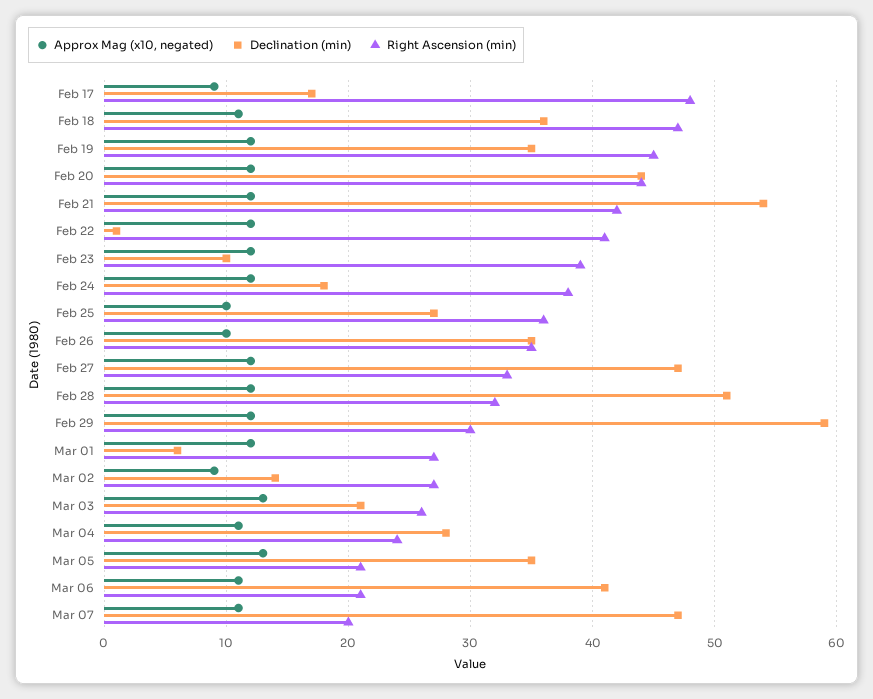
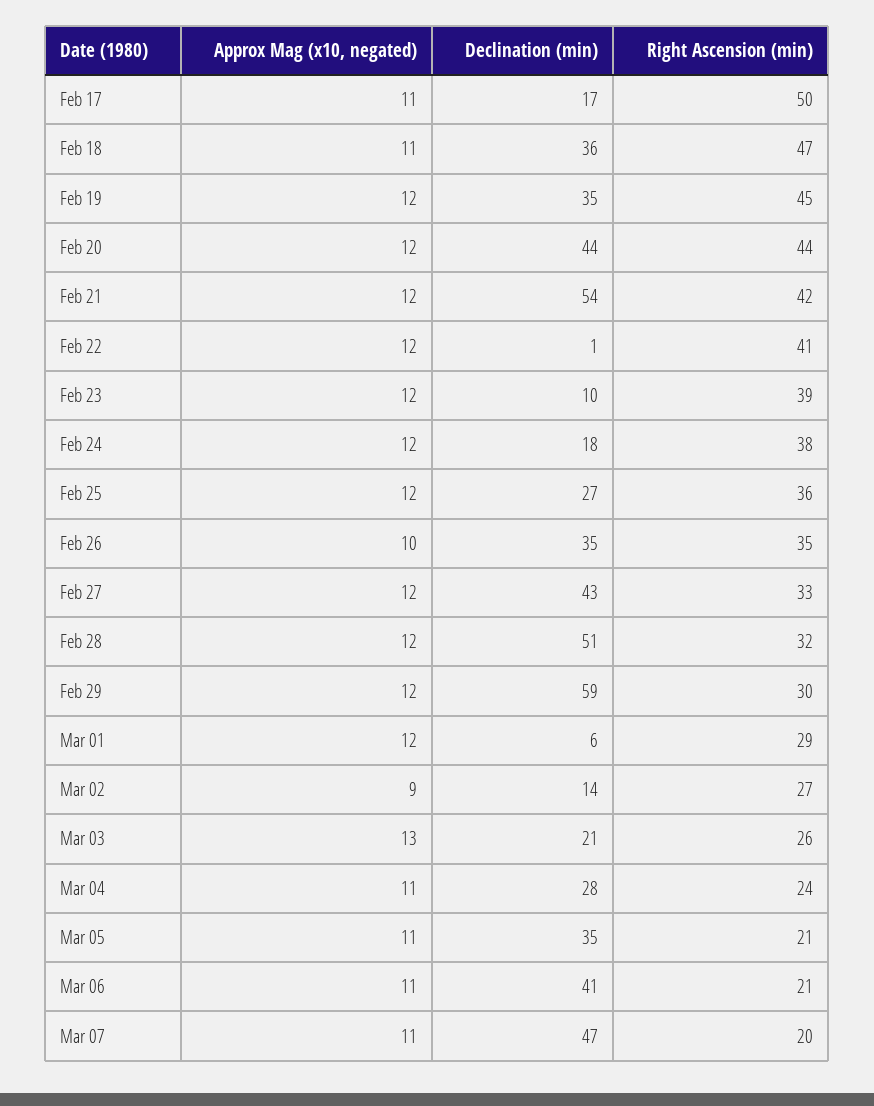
  {
    "Approx Mag (x10, negated)": {
-     "Feb 17": 9,
+     "Feb 17": 11,
      "Feb 18": 11,
      "Feb 19": 12,
      "Feb 20": 12,
      "Feb 21": 12,
      "Feb 22": 12,
      "Feb 23": 12,
      "Feb 24": 12,
-     "Feb 25": 10,
+     "Feb 25": 12,
      "Feb 26": 10,
      "Feb 27": 12,
      "Feb 28": 12,
      "Feb 29": 12,
      "Mar 01": 12,
      "Mar 02": 9,
      "Mar 03": 13,
      "Mar 04": 11,
-     "Mar 05": 13,
+     "Mar 05": 11,
      "Mar 06": 11,
      "Mar 07": 11
    },
    "Declination (min)": {
      "Feb 17": 17,
      "Feb 18": 36,
      "Feb 19": 35,
      "Feb 20": 44,
      "Feb 21": 54,
      "Feb 22": 1,
      "Feb 23": 10,
      "Feb 24": 18,
      "Feb 25": 27,
      "Feb 26": 35,
-     "Feb 27": 47,
+     "Feb 27": 43,
      "Feb 28": 51,
      "Feb 29": 59,
      "Mar 01": 6,
      "Mar 02": 14,
      "Mar 03": 21,
      "Mar 04": 28,
      "Mar 05": 35,
      "Mar 06": 41,
      "Mar 07": 47
    },
    "Right Ascension (min)": {
-     "Feb 17": 48,
+     "Feb 17": 50,
      "Feb 18": 47,
      "Feb 19": 45,
      "Feb 20": 44,
      "Feb 21": 42,
      "Feb 22": 41,
      "Feb 23": 39,
      "Feb 24": 38,
      "Feb 25": 36,
      "Feb 26": 35,
      "Feb 27": 33,
      "Feb 28": 32,
      "Feb 29": 30,
-     "Mar 01": 27,
+     "Mar 01": 29,
      "Mar 02": 27,
      "Mar 03": 26,
      "Mar 04": 24,
      "Mar 05": 21,
      "Mar 06": 21,
      "Mar 07": 20
    }
  }

